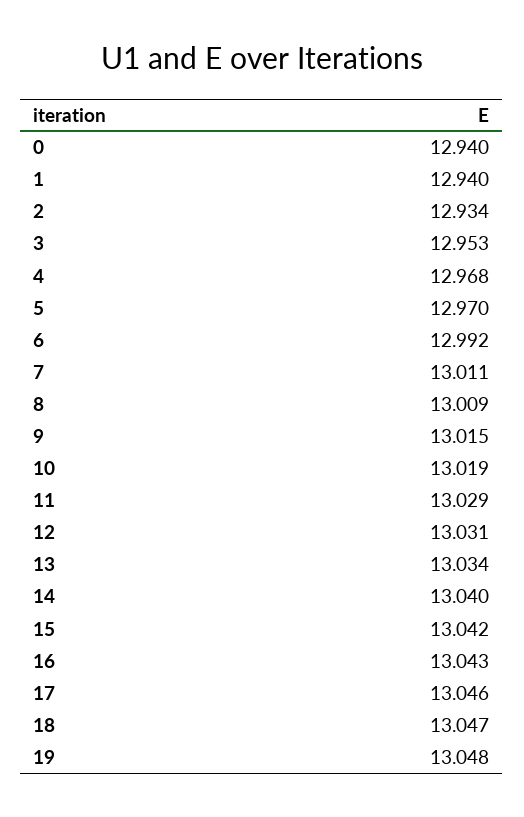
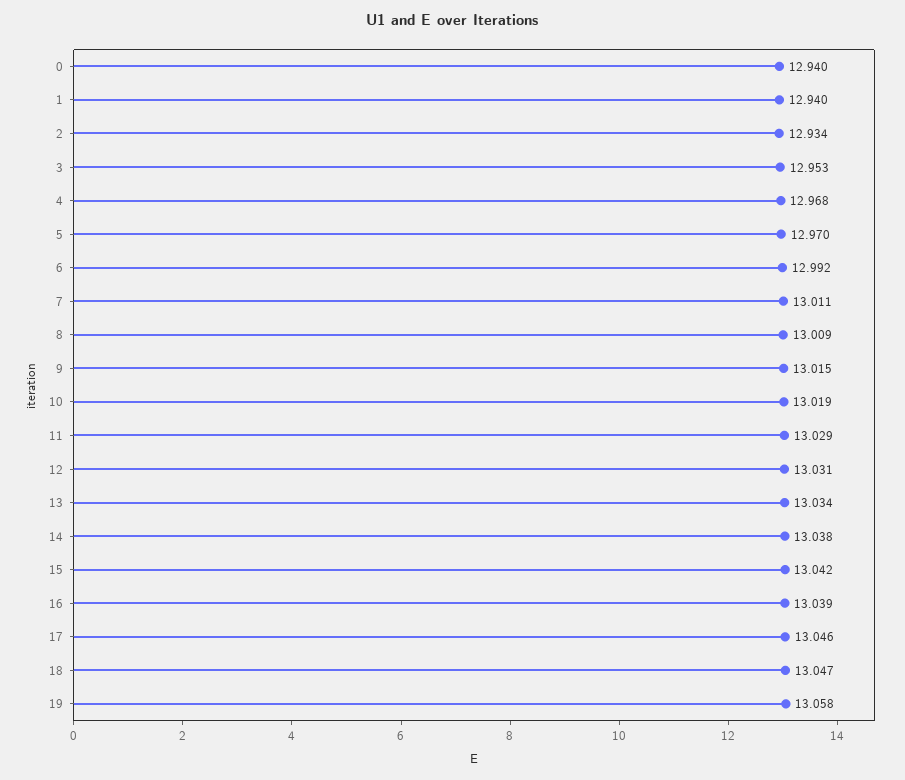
  {
    "0": 12.94,
    "1": 12.94,
    "2": 12.934,
    "3": 12.953,
    "4": 12.968,
    "5": 12.97,
    "6": 12.992,
    "7": 13.011,
    "8": 13.009,
    "9": 13.015,
    "10": 13.019,
    "11": 13.029,
    "12": 13.031,
    "13": 13.034,
-   "14": 13.04,
+   "14": 13.038,
    "15": 13.042,
-   "16": 13.043,
+   "16": 13.039,
    "17": 13.046,
    "18": 13.047,
-   "19": 13.048
+   "19": 13.058
  }

